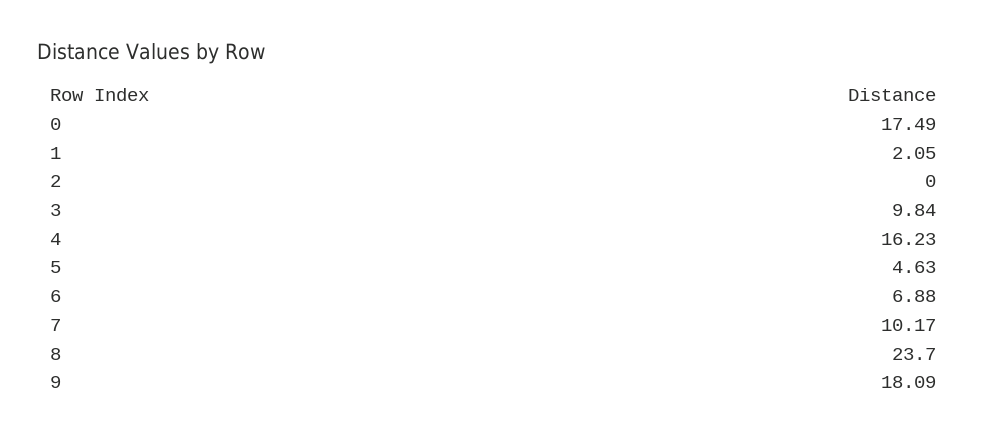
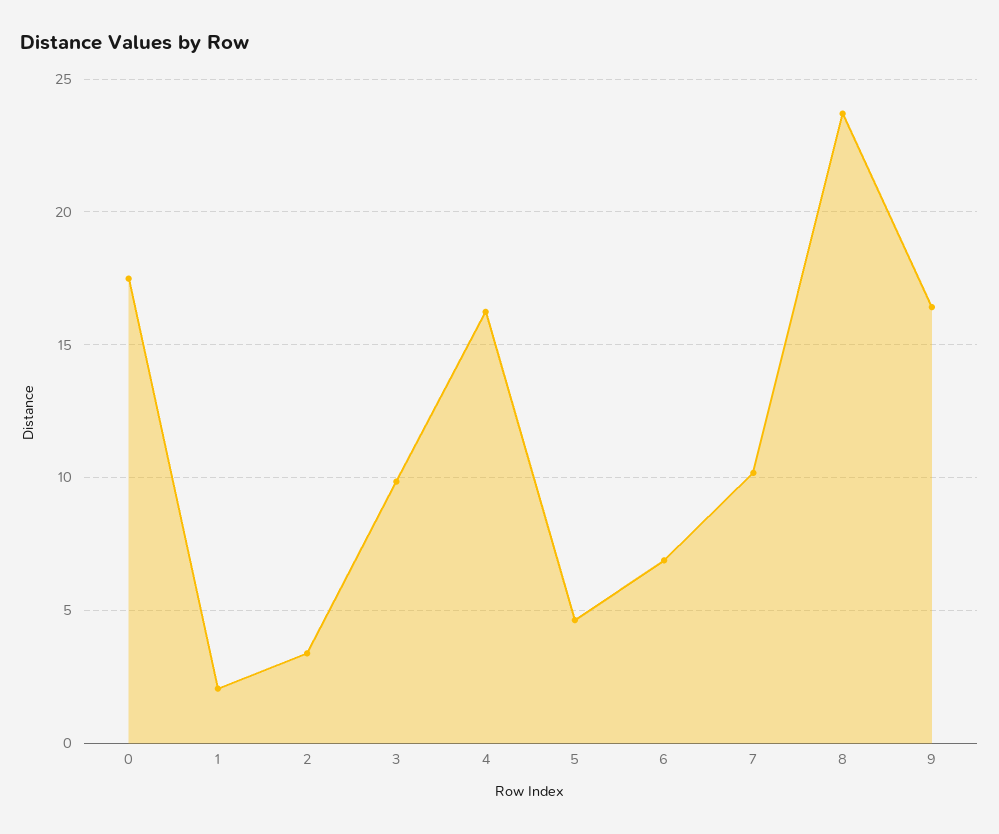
  {
    "0": 17.49,
    "1": 2.05,
-   "2": 0,
+   "2": 3.5,
    "3": 9.84,
    "4": 16.23,
    "5": 4.63,
    "6": 6.88,
    "7": 10.17,
    "8": 23.7,
-   "9": 18.09
+   "9": 16.5
  }

